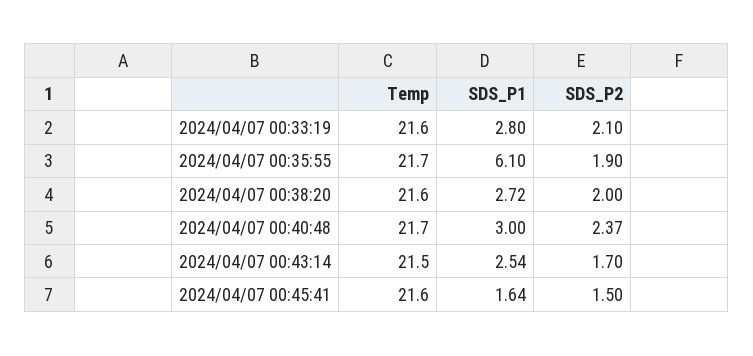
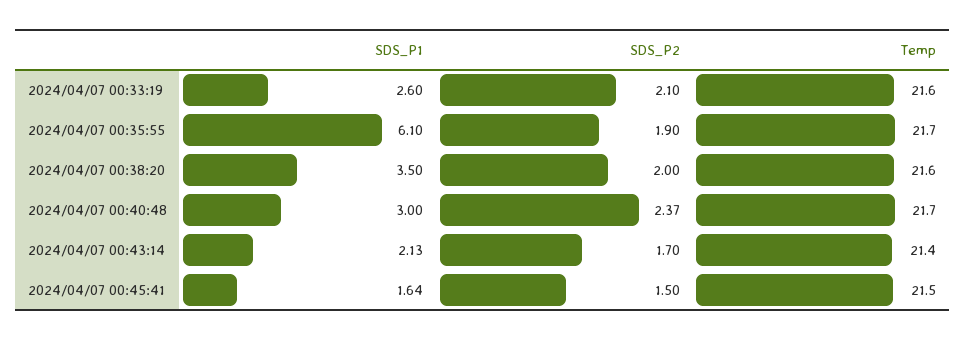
  {
    "Temp": {
      "2024/04/07 00:33:19": 21.6,
      "2024/04/07 00:35:55": 21.7,
      "2024/04/07 00:38:20": 21.6,
      "2024/04/07 00:40:48": 21.7,
-     "2024/04/07 00:43:14": 21.5,
+     "2024/04/07 00:43:14": 21.4,
-     "2024/04/07 00:45:41": 21.6
+     "2024/04/07 00:45:41": 21.5
    },
    "SDS_P1": {
-     "2024/04/07 00:33:19": 2.8,
+     "2024/04/07 00:33:19": 2.6,
      "2024/04/07 00:35:55": 6.1,
-     "2024/04/07 00:38:20": 2.72,
+     "2024/04/07 00:38:20": 3.5,
      "2024/04/07 00:40:48": 3,
-     "2024/04/07 00:43:14": 2.54,
+     "2024/04/07 00:43:14": 2.13,
      "2024/04/07 00:45:41": 1.64
    },
    "SDS_P2": {
      "2024/04/07 00:33:19": 2.1,
      "2024/04/07 00:35:55": 1.9,
      "2024/04/07 00:38:20": 2,
      "2024/04/07 00:40:48": 2.37,
      "2024/04/07 00:43:14": 1.7,
      "2024/04/07 00:45:41": 1.5
    }
  }

